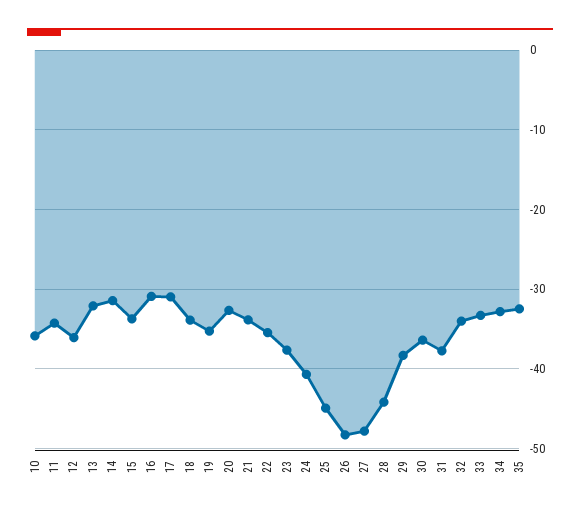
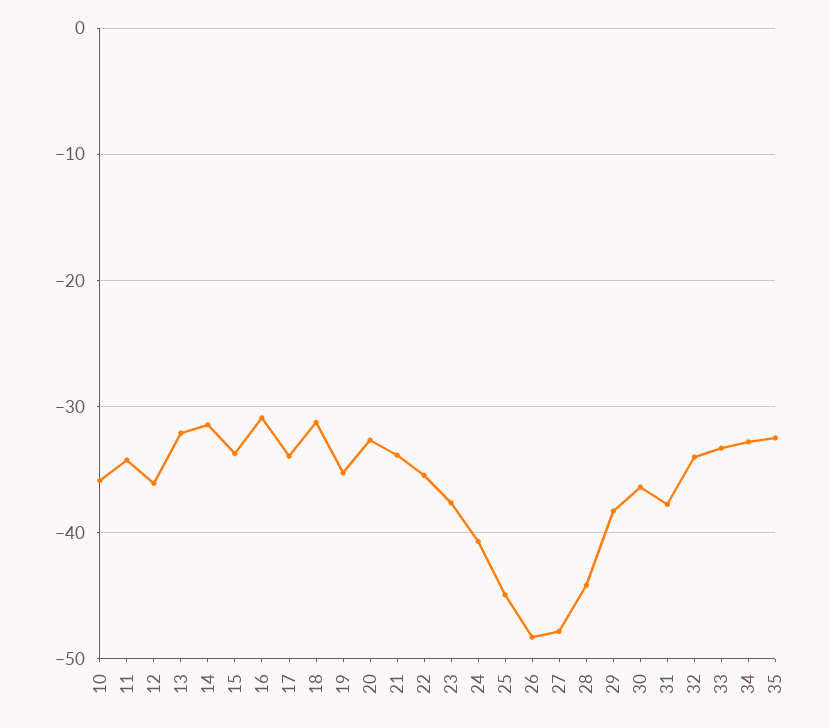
  {
    "10": -36,
    "11": -34,
    "12": -36,
    "13": -32,
    "14": -31,
    "15": -34,
    "16": -31,
-   "17": -31,
+   "17": -34,
-   "18": -34,
+   "18": -31,
    "19": -35,
    "20": -33,
    "21": -34,
    "22": -35,
    "23": -38,
    "24": -41,
    "25": -45,
    "26": -48,
    "27": -48,
    "28": -44,
    "29": -38,
    "30": -36,
    "31": -38,
    "32": -34,
    "33": -33,
    "34": -33,
    "35": -32
  }

